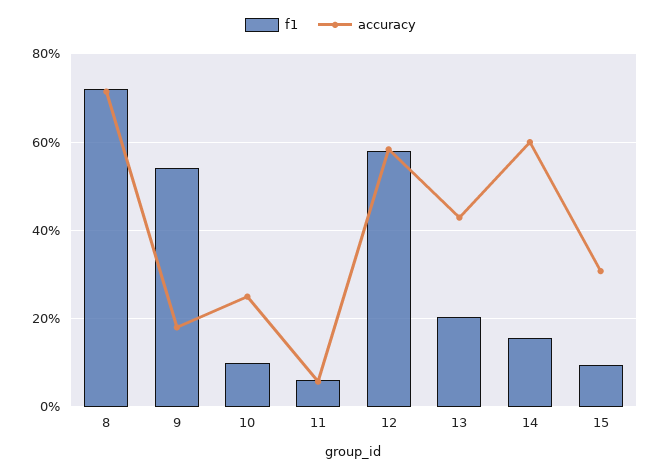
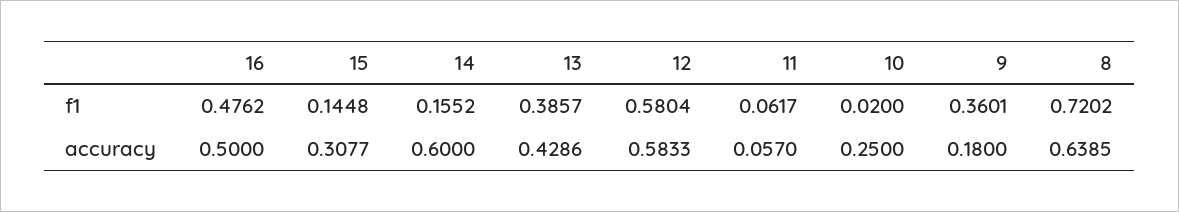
  {
    "f1": {
      "8": 0.7202,
-     "9": 0.54,
+     "9": 0.3601,
-     "10": 0.1,
+     "10": 0.02,
      "11": 0.0617,
      "12": 0.5804,
-     "13": 0.2,
+     "13": 0.3857,
      "14": 0.1552,
-     "15": 0.1
+     "15": 0.1448,
+     "16": 0.4762
    },
    "accuracy": {
-     "8": 0.72,
+     "8": 0.6385,
      "9": 0.18,
      "10": 0.25,
      "11": 0.057,
      "12": 0.5833,
      "13": 0.4286,
      "14": 0.6,
-     "15": 0.3077
+     "15": 0.3077,
+     "16": 0.5
    }
  }

